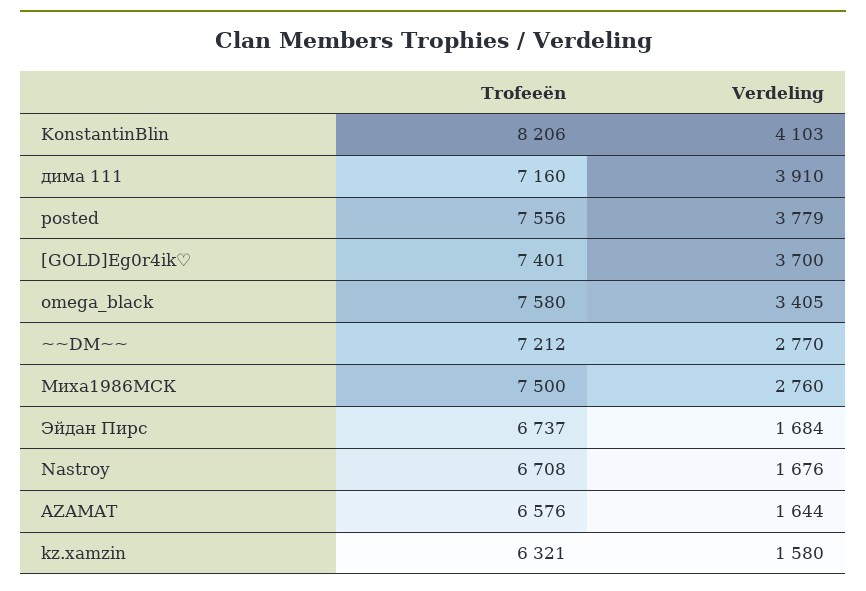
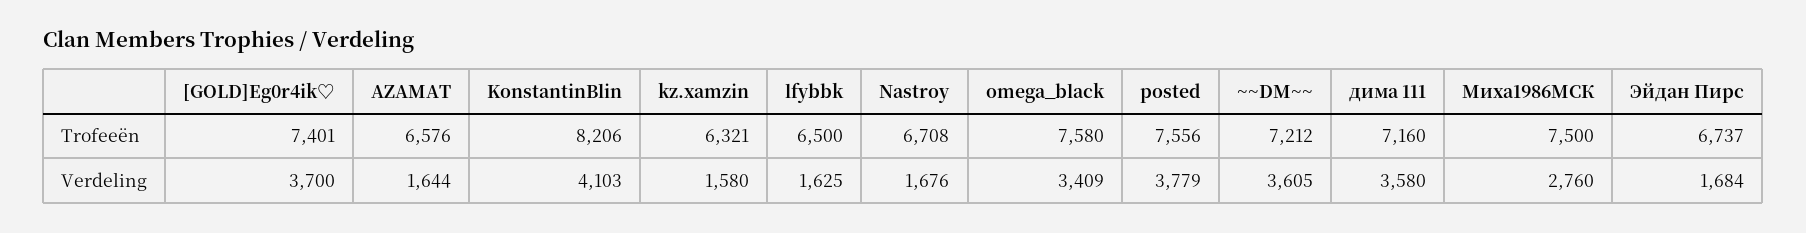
  {
    "Trofeeën": {
      "KonstantinBlin": 8206,
      "дима 111": 7160,
      "posted": 7556,
      "[GOLD]Eg0r4ik♡": 7401,
      "omega_black": 7580,
      "~~DM~~": 7212,
      "Миха1986МСК": 7500,
      "Эйдан Пирс": 6737,
      "Nastroy": 6708,
      "AZAMAT": 6576,
-     "kz.xamzin": 6321
+     "kz.xamzin": 6321,
+     "lfybbk": 6500
    },
    "Verdeling": {
      "KonstantinBlin": 4103,
-     "дима 111": 3910,
+     "дима 111": 3580,
      "posted": 3779,
      "[GOLD]Eg0r4ik♡": 3700,
-     "omega_black": 3405,
+     "omega_black": 3409,
-     "~~DM~~": 2770,
+     "~~DM~~": 3605,
      "Миха1986МСК": 2760,
      "Эйдан Пирс": 1684,
      "Nastroy": 1676,
      "AZAMAT": 1644,
-     "kz.xamzin": 1580
+     "kz.xamzin": 1580,
+     "lfybbk": 1625
    }
  }

